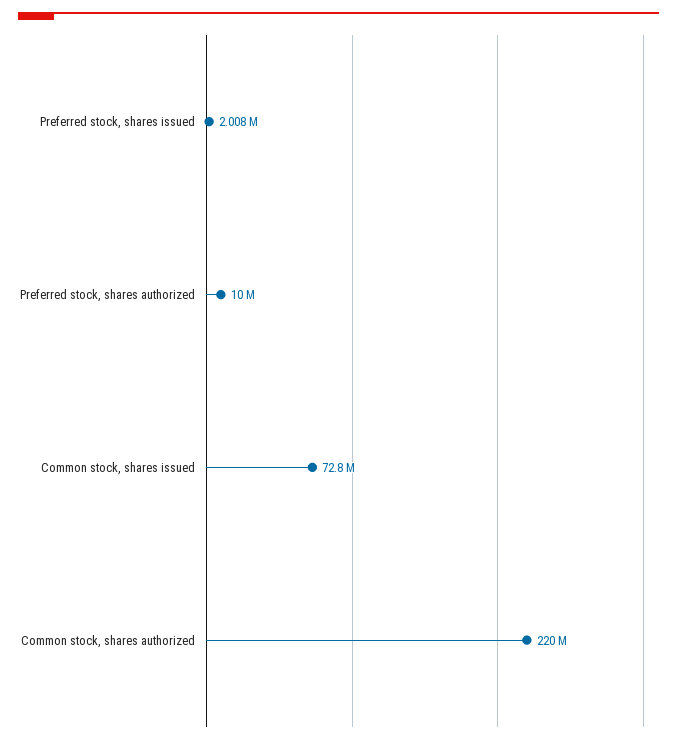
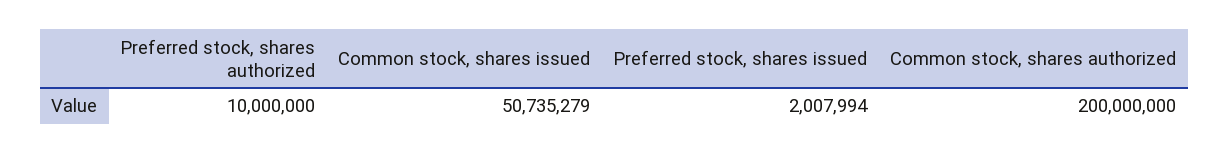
  {
    "Preferred stock, shares issued": 2007994,
    "Preferred stock, shares authorized": 10000000,
-   "Common stock, shares issued": 72800000,
+   "Common stock, shares issued": 50735279,
-   "Common stock, shares authorized": 220000000
+   "Common stock, shares authorized": 200000000
  }

